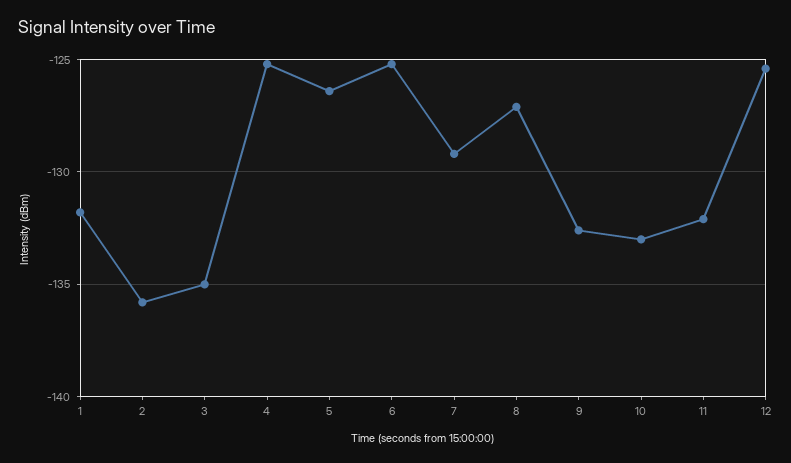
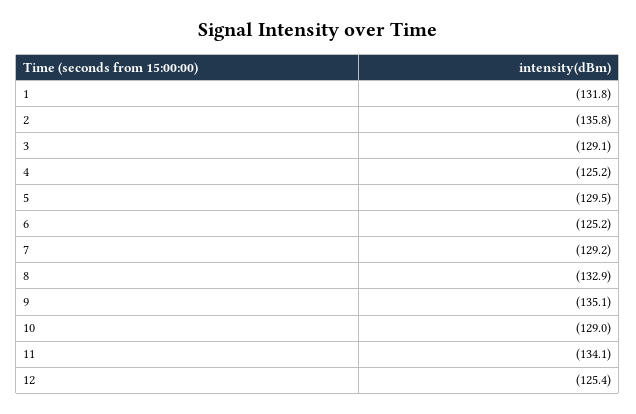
  {
    "1": -131.8,
    "2": -135.8,
-   "3": -135,
+   "3": -129.1,
    "4": -125.2,
-   "5": -126.5,
+   "5": -129.5,
    "6": -125.2,
    "7": -129.2,
-   "8": -127,
+   "8": -132.9,
-   "9": -132.5,
+   "9": -135.1,
-   "10": -133,
+   "10": -129,
-   "11": -132,
+   "11": -134.1,
    "12": -125.4
  }

